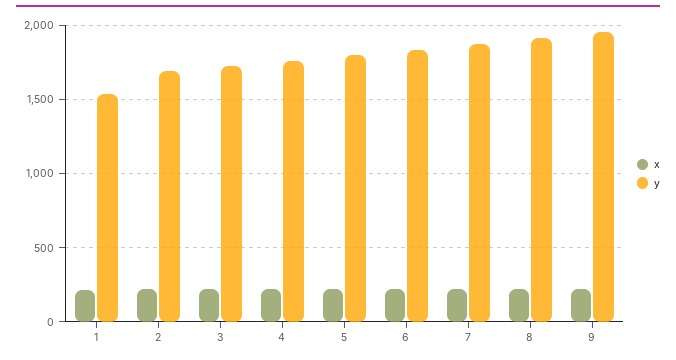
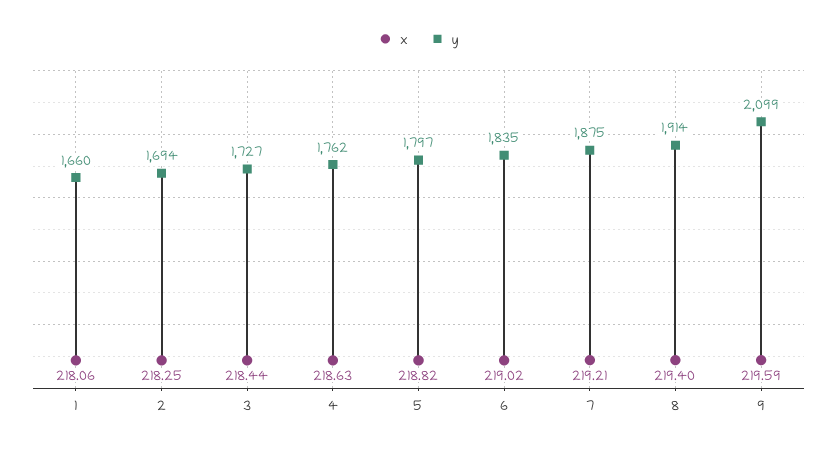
  {
    "x": {
      "1": 218.06,
      "2": 218.25,
      "3": 218.44,
      "4": 218.63,
      "5": 218.82,
      "6": 219.02,
      "7": 219.21,
      "8": 219.4,
      "9": 219.59
    },
    "y": {
-     "1": 1550,
+     "1": 1660,
      "2": 1694,
      "3": 1727,
      "4": 1762,
      "5": 1797,
      "6": 1835,
      "7": 1875,
      "8": 1914,
-     "9": 1950
+     "9": 2099
    }
  }

